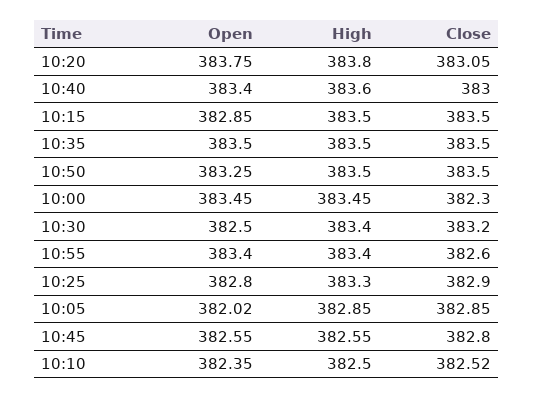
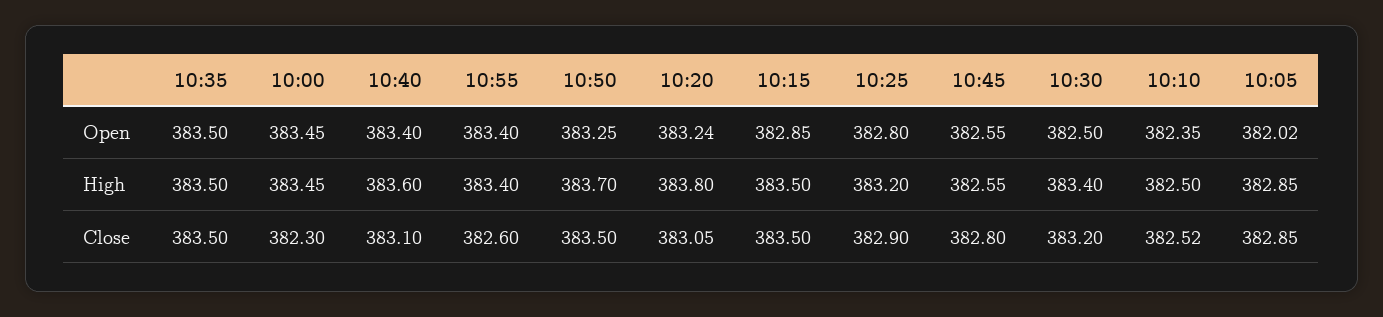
  {
    "Open": {
-     "10:20": 383.75,
+     "10:20": 383.24,
      "10:40": 383.4,
      "10:15": 382.85,
      "10:35": 383.5,
      "10:50": 383.25,
      "10:00": 383.45,
      "10:30": 382.5,
      "10:55": 383.4,
      "10:25": 382.8,
      "10:05": 382.02,
      "10:45": 382.55,
      "10:10": 382.35
    },
    "High": {
      "10:20": 383.8,
      "10:40": 383.6,
      "10:15": 383.5,
      "10:35": 383.5,
-     "10:50": 383.5,
+     "10:50": 383.7,
      "10:00": 383.45,
      "10:30": 383.4,
      "10:55": 383.4,
-     "10:25": 383.3,
+     "10:25": 383.2,
      "10:05": 382.85,
      "10:45": 382.55,
      "10:10": 382.5
    },
    "Close": {
      "10:20": 383.05,
-     "10:40": 383,
+     "10:40": 383.1,
      "10:15": 383.5,
      "10:35": 383.5,
      "10:50": 383.5,
      "10:00": 382.3,
      "10:30": 383.2,
      "10:55": 382.6,
      "10:25": 382.9,
      "10:05": 382.85,
      "10:45": 382.8,
      "10:10": 382.52
    }
  }

